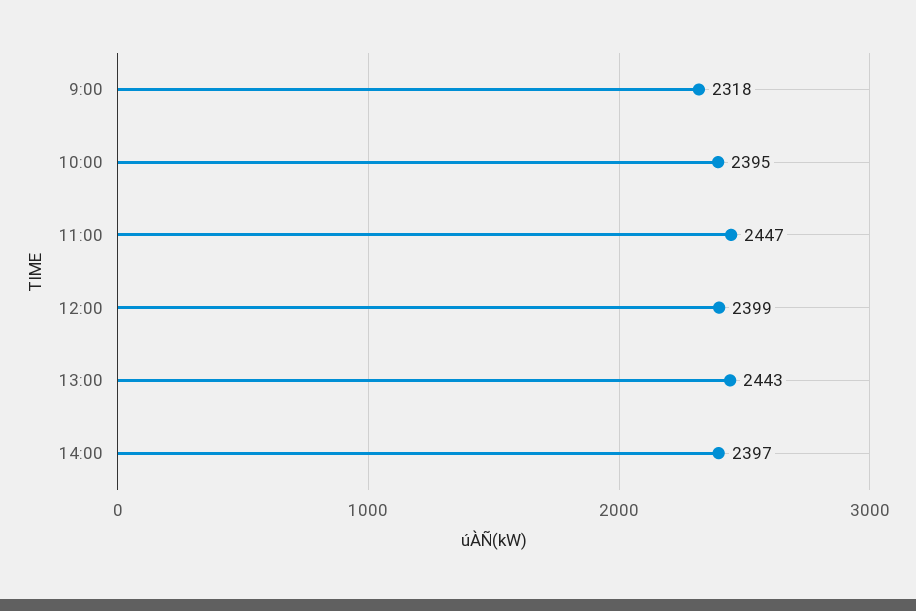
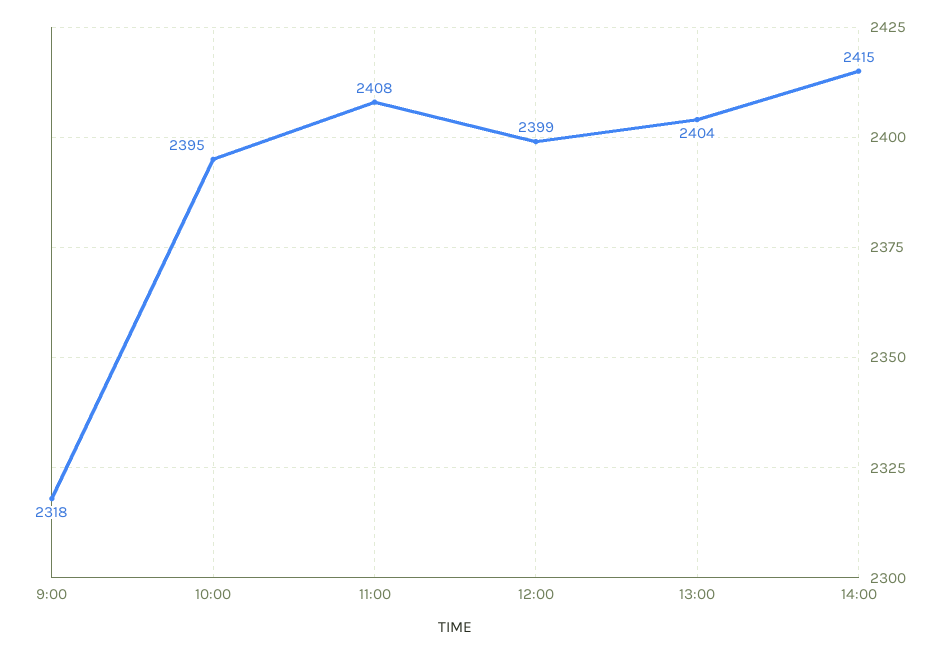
  {
    "9:00": 2318,
    "10:00": 2395,
-   "11:00": 2447,
+   "11:00": 2408,
    "12:00": 2399,
-   "13:00": 2443,
+   "13:00": 2404,
-   "14:00": 2397
+   "14:00": 2415
  }

